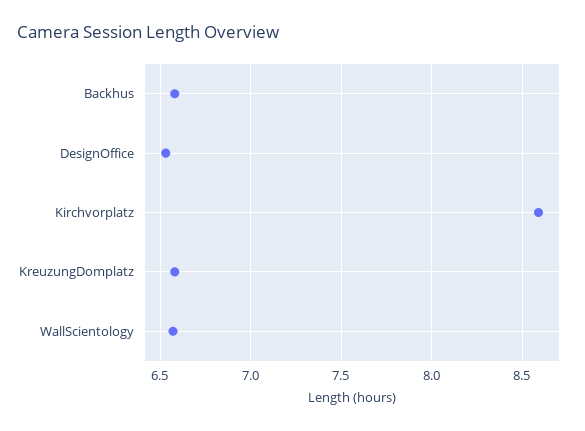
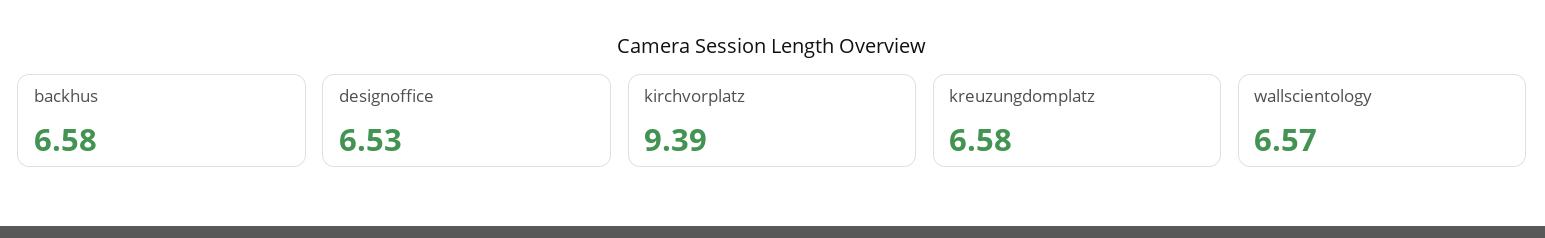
  {
    "Backhus": 6.58,
    "DesignOffice": 6.53,
-   "Kirchvorplatz": 8.6,
+   "Kirchvorplatz": 9.39,
    "KreuzungDomplatz": 6.58,
    "WallScientology": 6.57
  }

